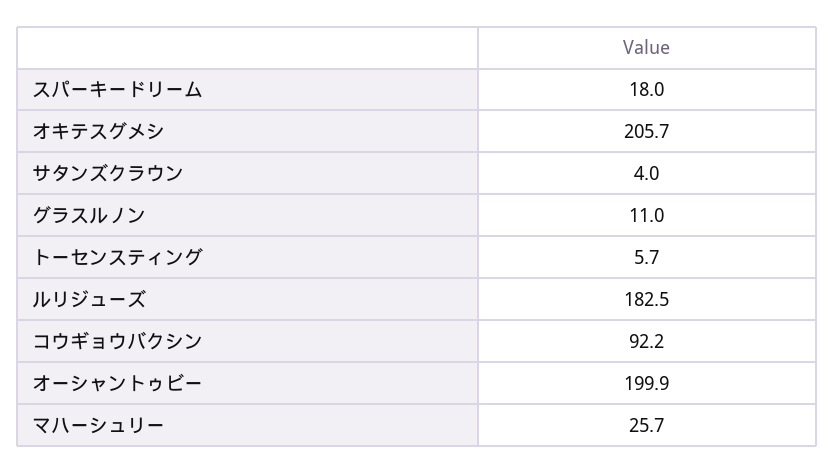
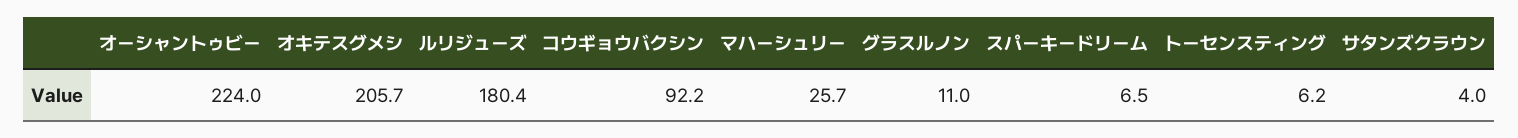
  {
-   "スパーキードリーム": 18,
+   "スパーキードリーム": 6.5,
    "オキテスグメシ": 205.7,
    "サタンズクラウン": 4,
    "グラスルノン": 11,
-   "トーセンスティング": 5.7,
+   "トーセンスティング": 6.2,
-   "ルリジューズ": 182.5,
+   "ルリジューズ": 180.4,
    "コウギョウバクシン": 92.2,
-   "オーシャントゥビー": 199.9,
+   "オーシャントゥビー": 224,
    "マハーシュリー": 25.7
  }

